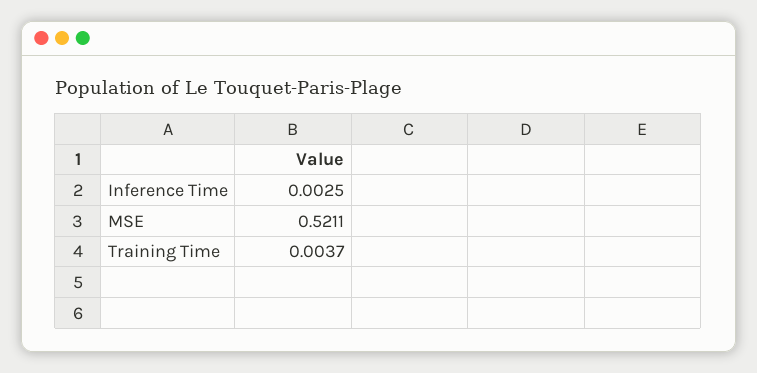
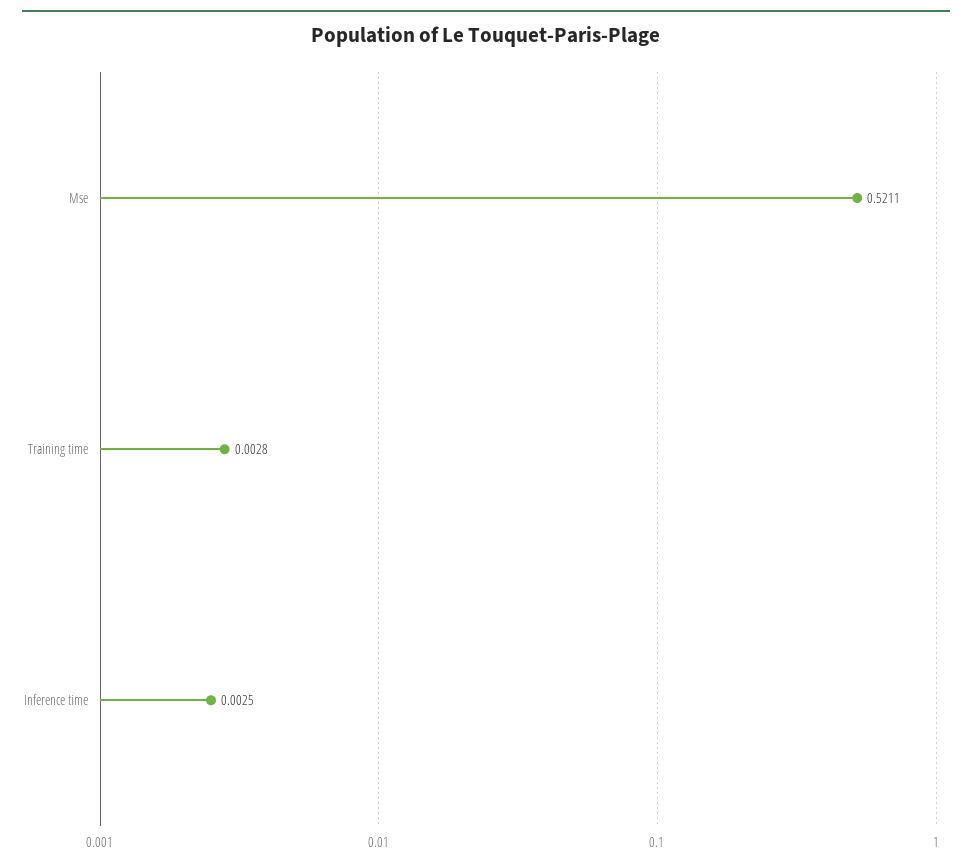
  {
    "Inference Time": 0.0025,
    "MSE": 0.5211,
-   "Training Time": 0.0037
+   "Training Time": 0.0028
  }

